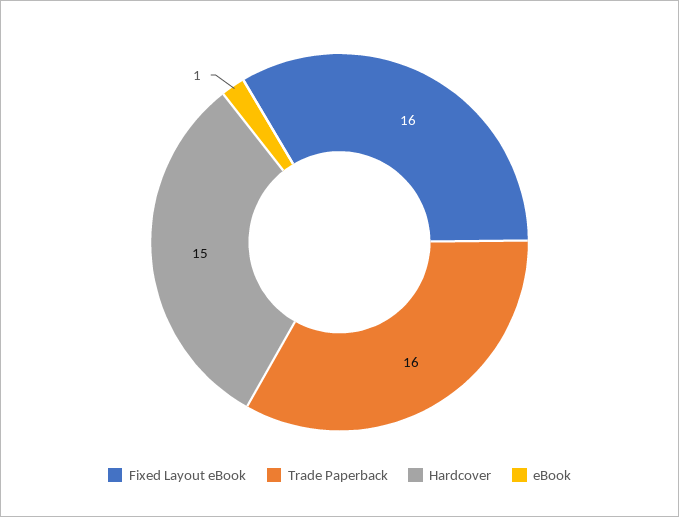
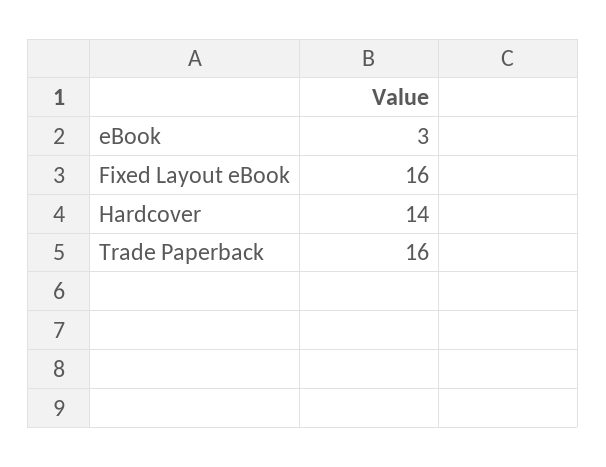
  {
    "Fixed Layout eBook": 16,
    "Trade Paperback": 16,
-   "Hardcover": 15,
+   "Hardcover": 14,
-   "eBook": 1
+   "eBook": 3
  }

